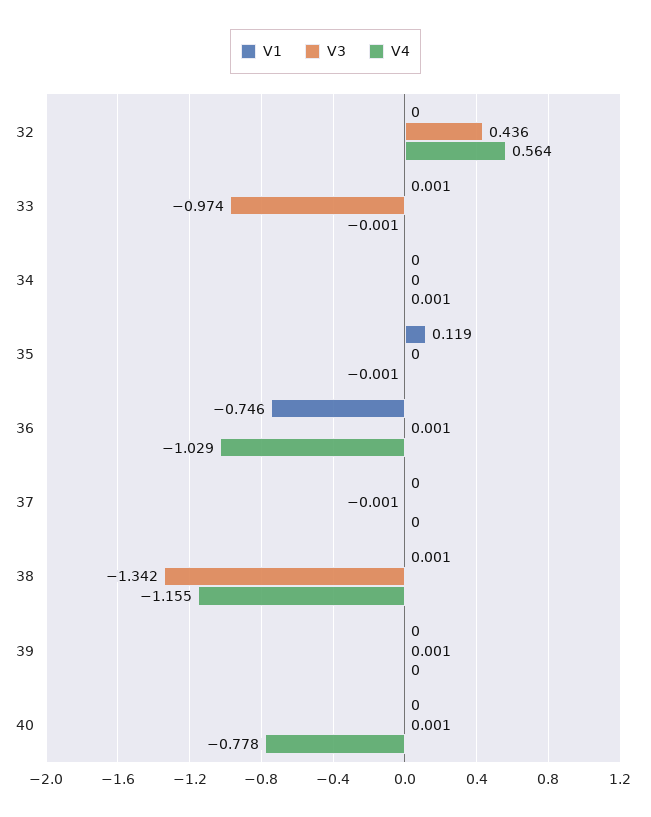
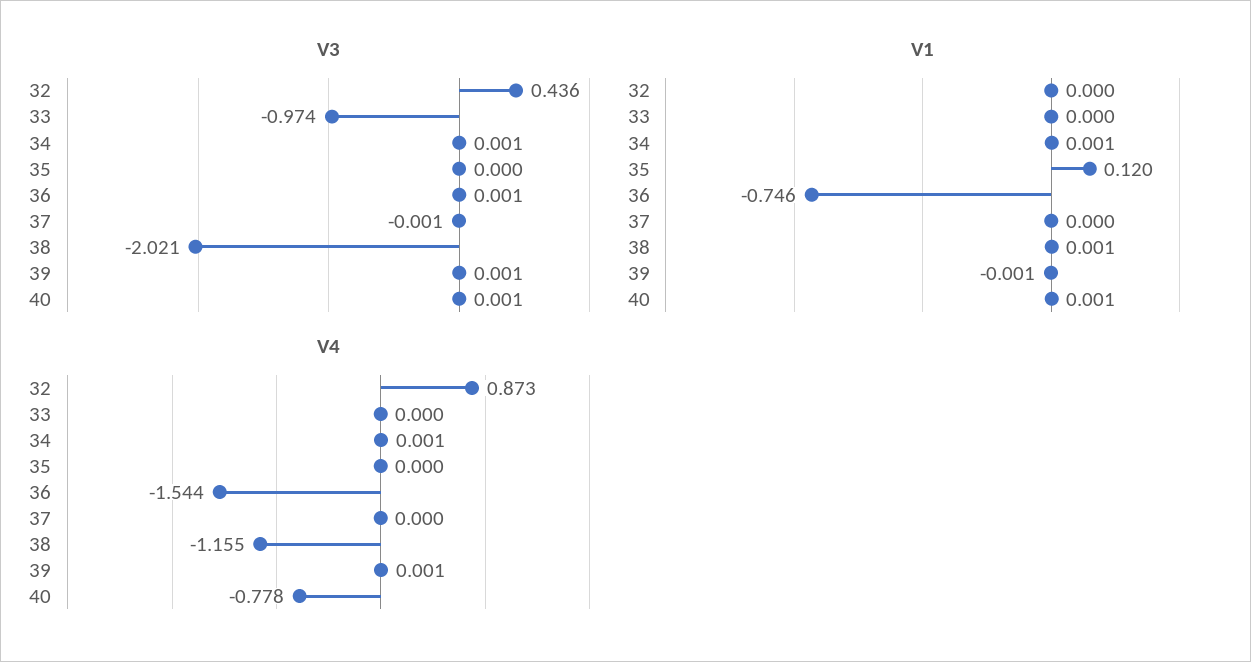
  {
    "V1": {
      "32": 0,
-     "33": 0.001,
+     "33": 0,
-     "34": 0,
+     "34": 0.001,
-     "35": 0.119,
+     "35": 0.12,
      "36": -0.746,
      "37": 0,
      "38": 0.001,
-     "39": 0,
+     "39": -0.001,
-     "40": 0
+     "40": 0.001
    },
    "V3": {
      "32": 0.436,
      "33": -0.974,
-     "34": 0,
+     "34": 0.001,
      "35": 0,
      "36": 0.001,
      "37": -0.001,
-     "38": -1.342,
+     "38": -2.021,
      "39": 0.001,
      "40": 0.001
    },
    "V4": {
-     "32": 0.564,
+     "32": 0.873,
-     "33": -0.001,
+     "33": 0,
      "34": 0.001,
-     "35": -0.001,
+     "35": 0,
-     "36": -1.029,
+     "36": -1.544,
      "37": 0,
      "38": -1.155,
-     "39": 0,
+     "39": 0.001,
      "40": -0.778
    }
  }

